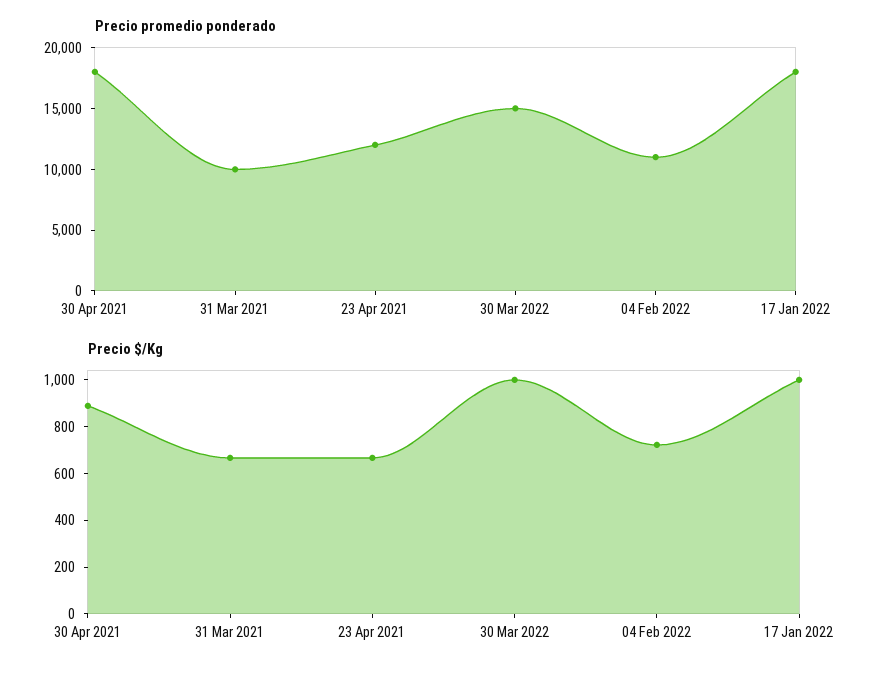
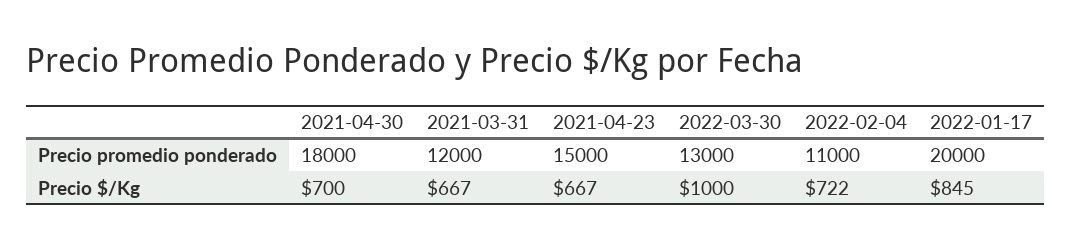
  {
    "Precio promedio ponderado": {
      "30 Apr 2021": 18000,
-     "31 Mar 2021": 10000,
+     "31 Mar 2021": 12000,
-     "23 Apr 2021": 12000,
+     "23 Apr 2021": 15000,
-     "30 Mar 2022": 15000,
+     "30 Mar 2022": 13000,
      "04 Feb 2022": 11000,
-     "17 Jan 2022": 18000
+     "17 Jan 2022": 20000
    },
    "Precio $/Kg": {
-     "30 Apr 2021": 900,
+     "30 Apr 2021": 700,
      "31 Mar 2021": 667,
      "23 Apr 2021": 667,
      "30 Mar 2022": 1000,
      "04 Feb 2022": 722,
-     "17 Jan 2022": 1000
+     "17 Jan 2022": 845
    }
  }

